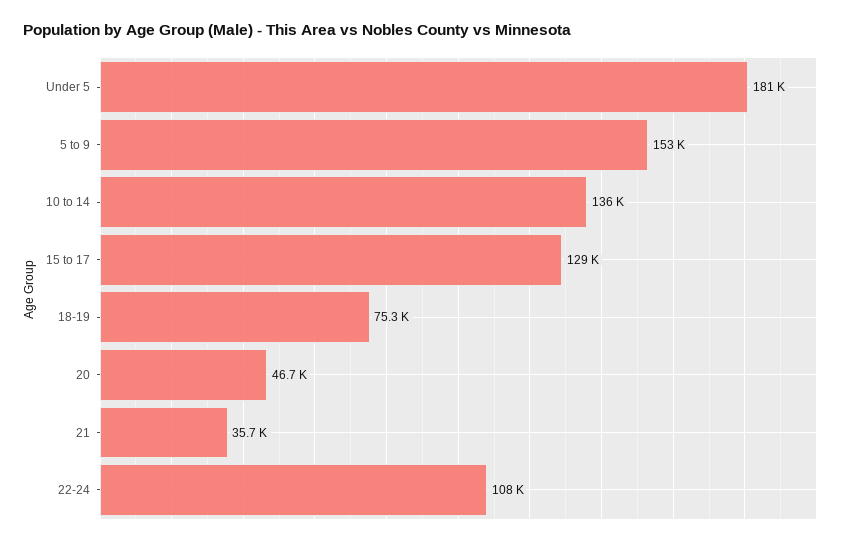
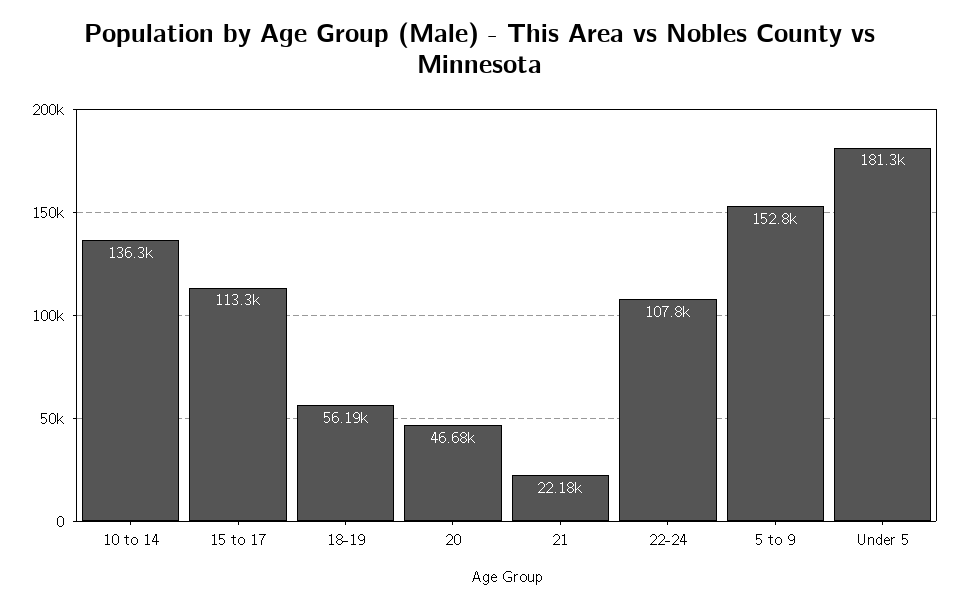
  {
    "Under 5": 181300,
    "5 to 9": 152800,
    "10 to 14": 136300,
-   "15 to 17": 129000,
+   "15 to 17": 113300,
-   "18-19": 75300,
+   "18-19": 56190,
    "20": 46680,
-   "21": 35700,
+   "21": 22180,
    "22-24": 107800
  }

